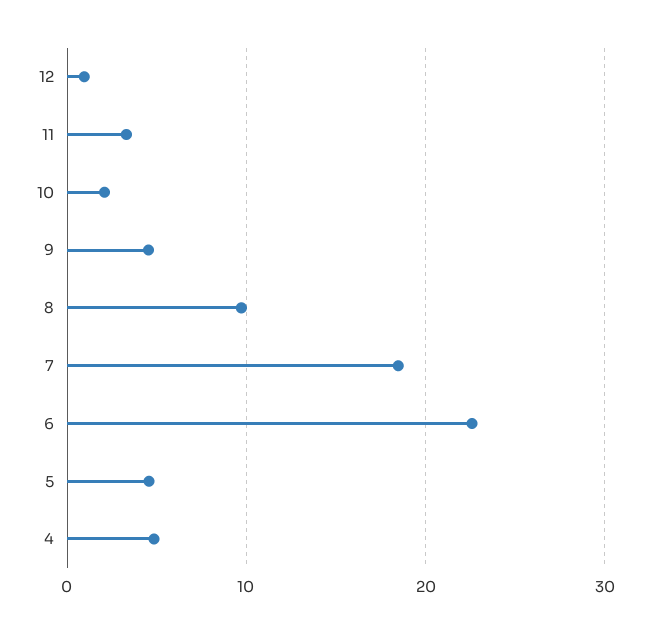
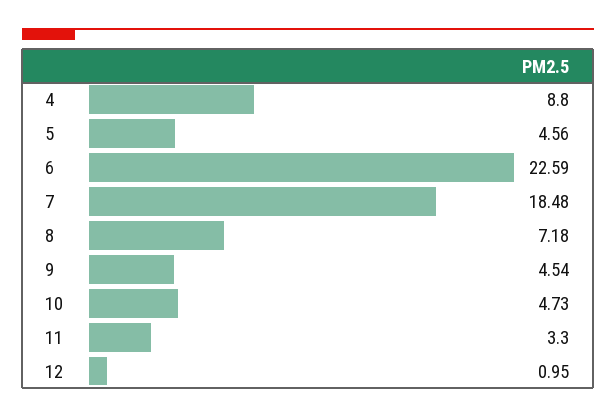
  {
    "12": 0.95,
    "11": 3.3,
-   "10": 2,
+   "10": 4.73,
    "9": 4.54,
-   "8": 10,
+   "8": 7.18,
    "7": 18.48,
    "6": 22.59,
    "5": 4.56,
-   "4": 5
+   "4": 8.8
  }

